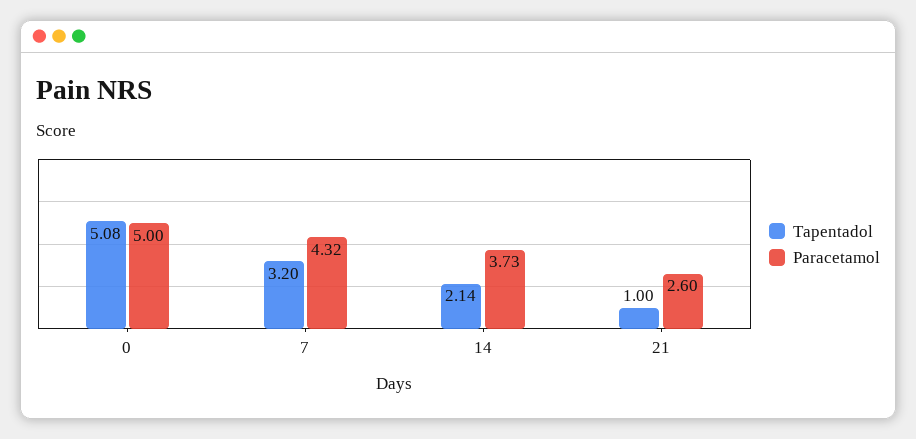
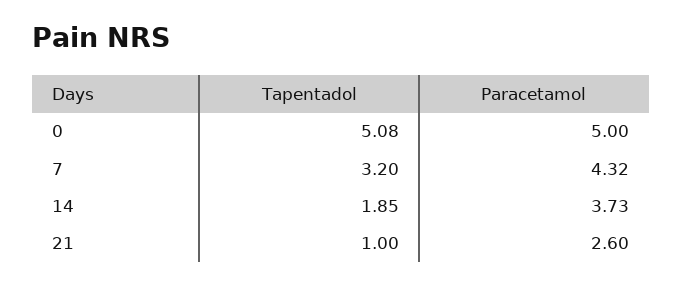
  {
    "Tapentadol": {
      "0": 5.08,
      "7": 3.2,
-     "14": 2.14,
+     "14": 1.85,
      "21": 1
    },
    "Paracetamol": {
      "0": 5,
      "7": 4.32,
      "14": 3.73,
      "21": 2.6
    }
  }

